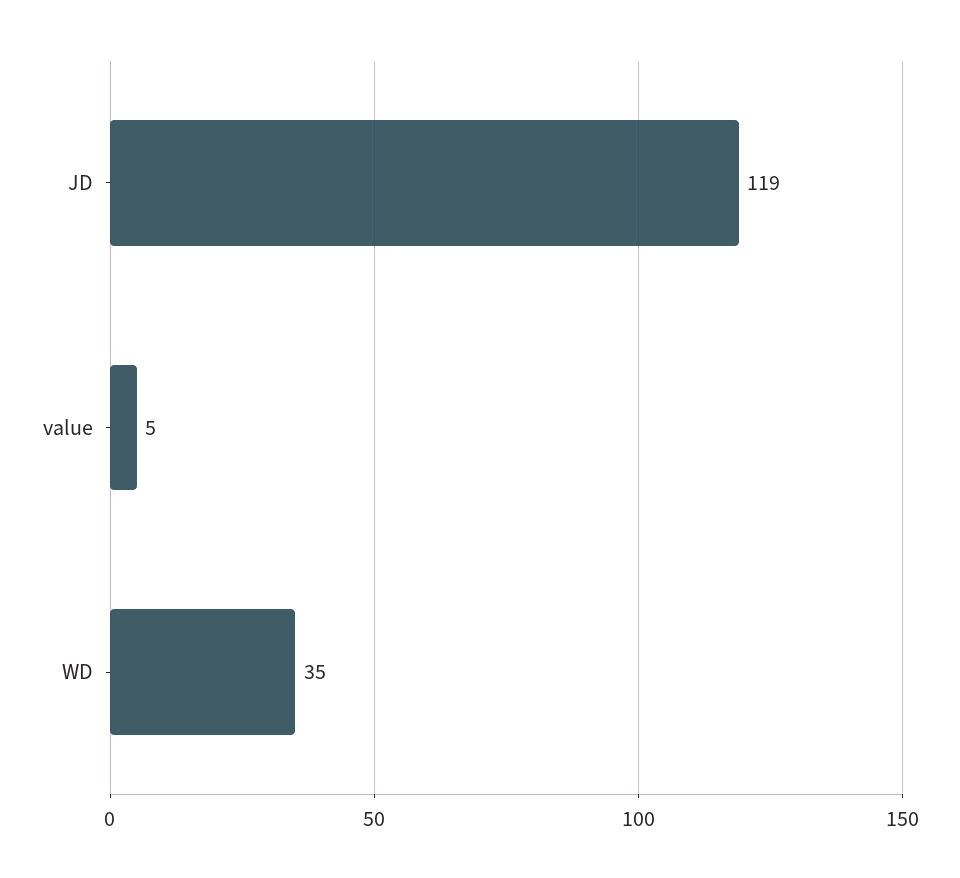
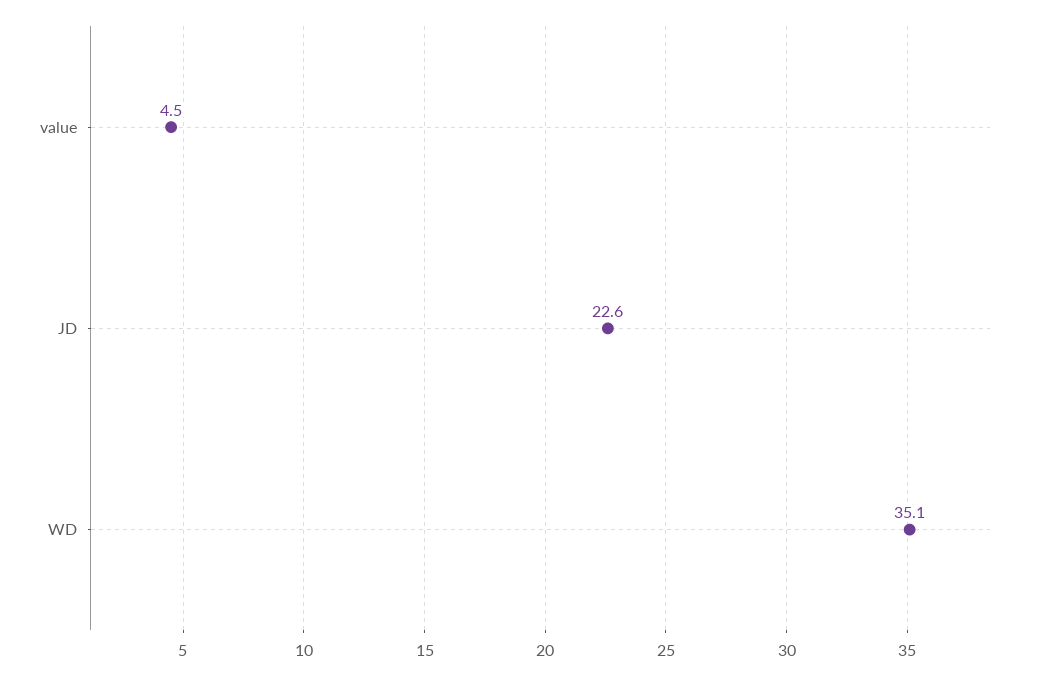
  {
-   "JD": 119,
+   "JD": 22.6,
    "value": 4.5,
    "WD": 35.1
  }

